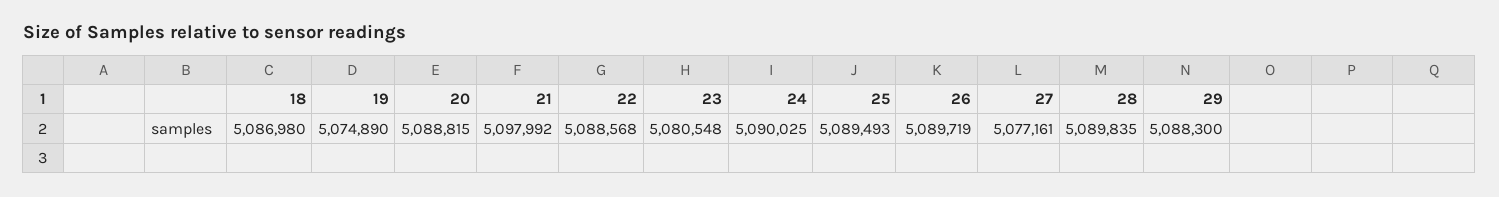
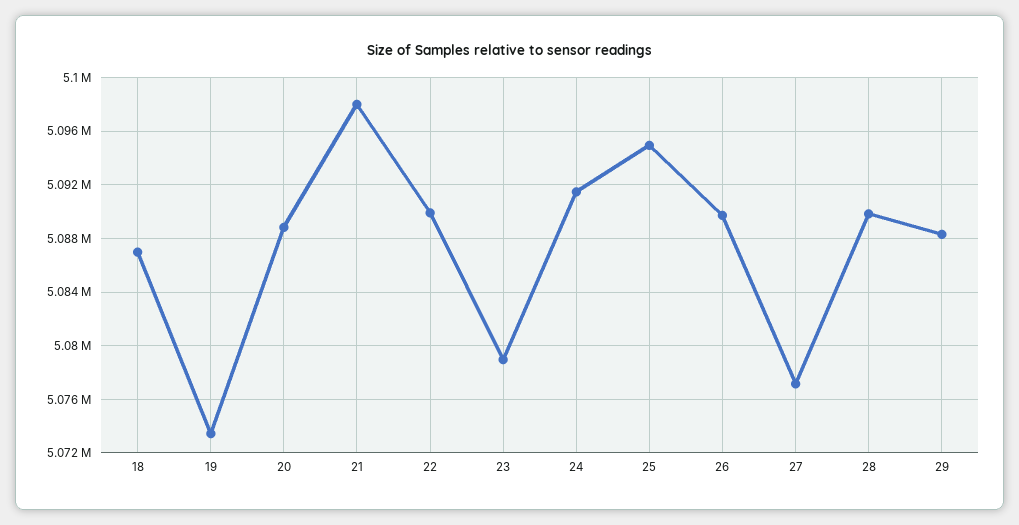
  {
    "18": 5086980,
-   "19": 5074890,
+   "19": 5073500,
    "20": 5088815,
    "21": 5097992,
-   "22": 5088568,
+   "22": 5090000,
-   "23": 5080548,
+   "23": 5079000,
-   "24": 5090025,
+   "24": 5091500,
-   "25": 5089493,
+   "25": 5095000,
    "26": 5089719,
    "27": 5077161,
    "28": 5089835,
    "29": 5088300
  }

